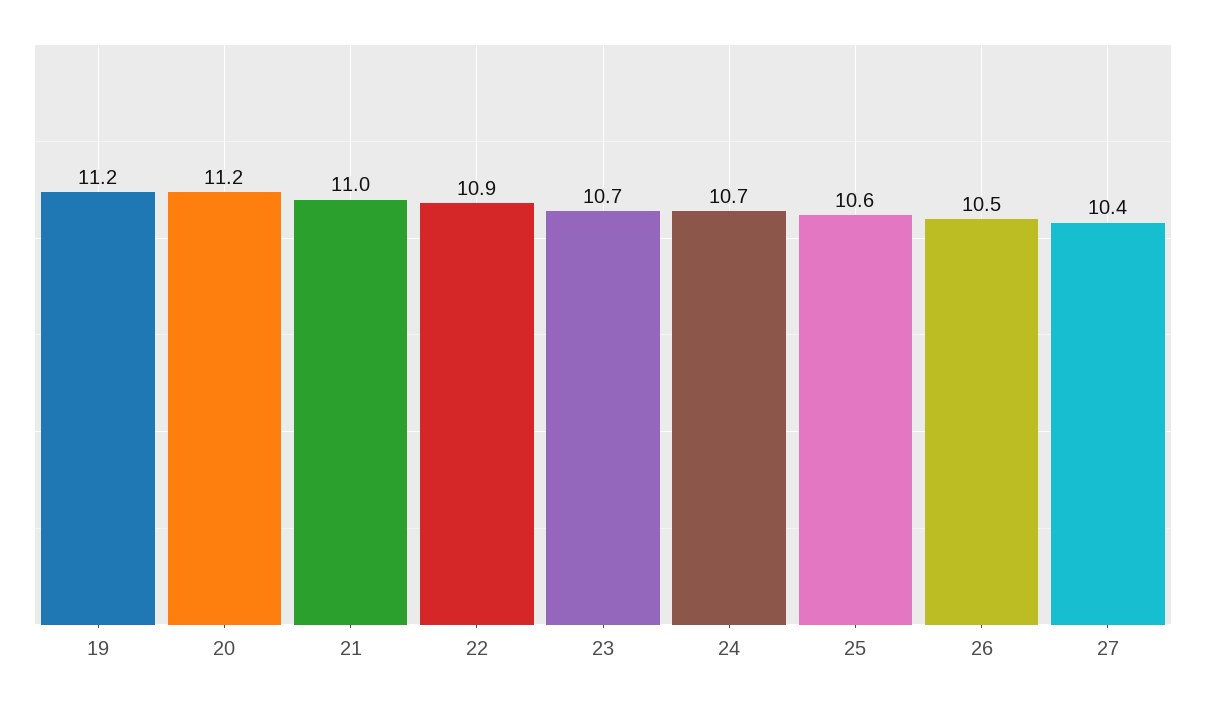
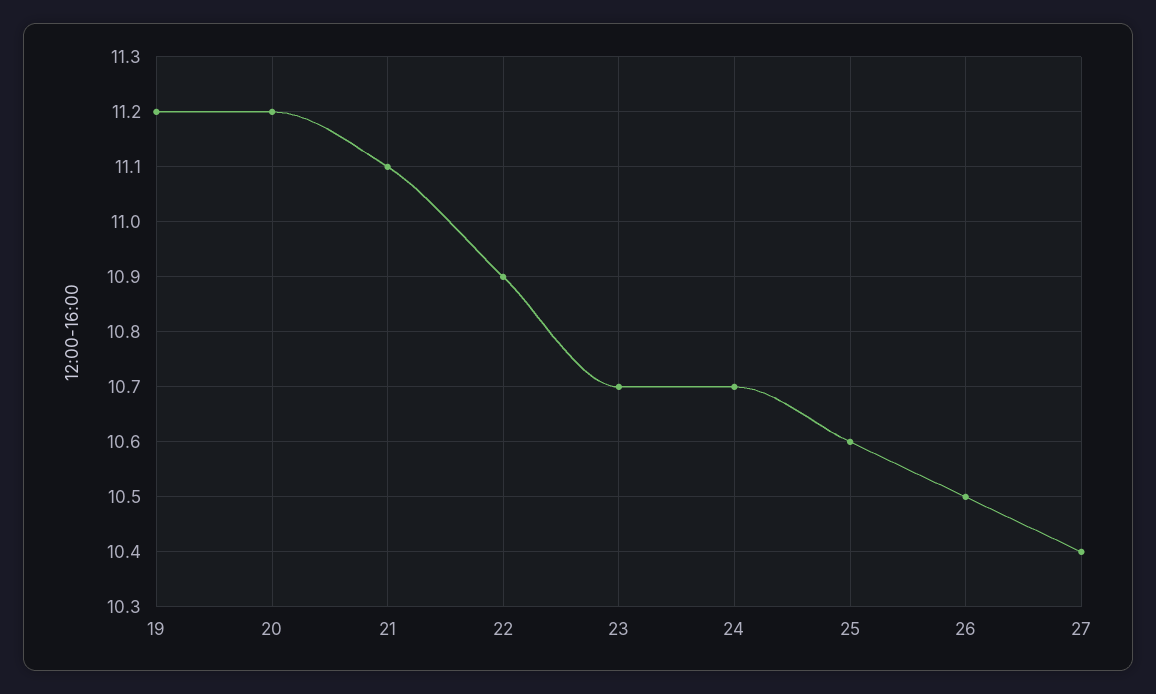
  {
    "19": 11.2,
    "20": 11.2,
-   "21": 11,
+   "21": 11.1,
    "22": 10.9,
    "23": 10.7,
    "24": 10.7,
    "25": 10.6,
    "26": 10.5,
    "27": 10.4
  }

